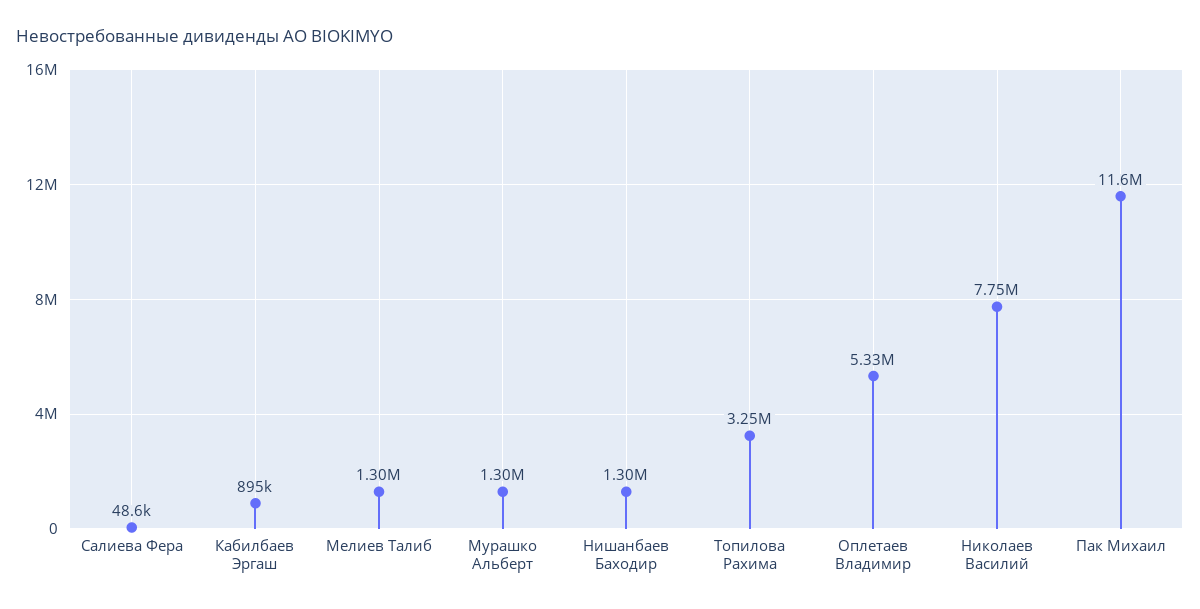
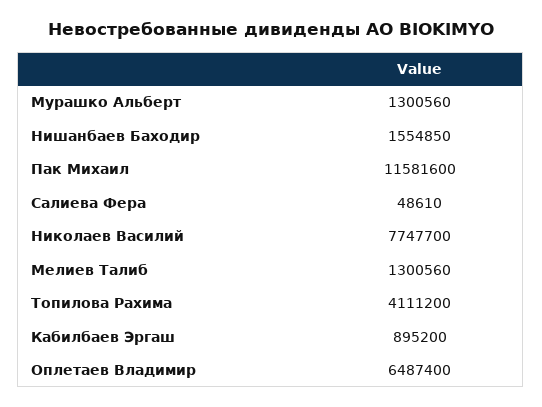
  {
    "Салиева Фера": 48610,
    "Кабилбаев Эргаш": 895200,
    "Мелиев Талиб": 1300560,
    "Мурашко Альберт": 1300560,
-   "Нишанбаев Баходир": 1300000,
+   "Нишанбаев Баходир": 1554850,
-   "Топилова Рахима": 3250000,
+   "Топилова Рахима": 4111200,
-   "Оплетаев Владимир": 5330000,
+   "Оплетаев Владимир": 6487400,
    "Николаев Василий": 7747700,
    "Пак Михаил": 11581600
  }

